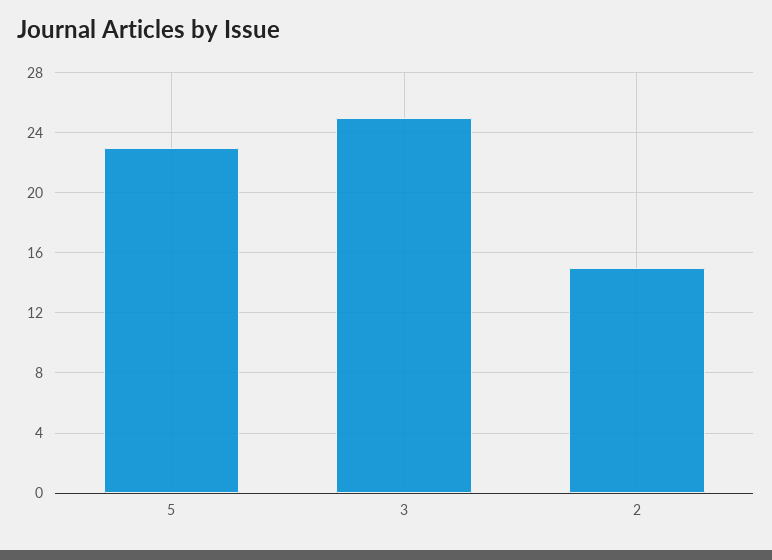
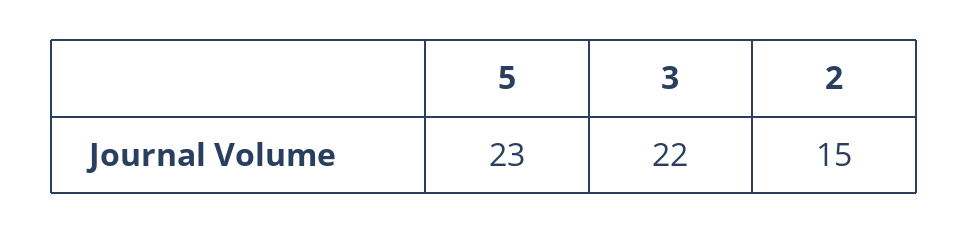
  {
    "5": 23,
-   "3": 25,
+   "3": 22,
    "2": 15
  }

